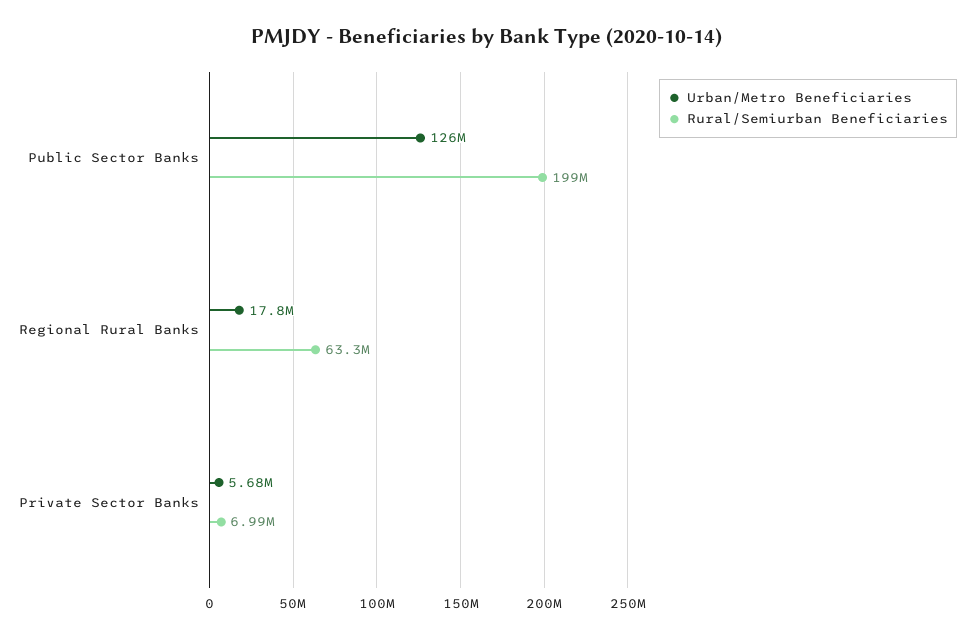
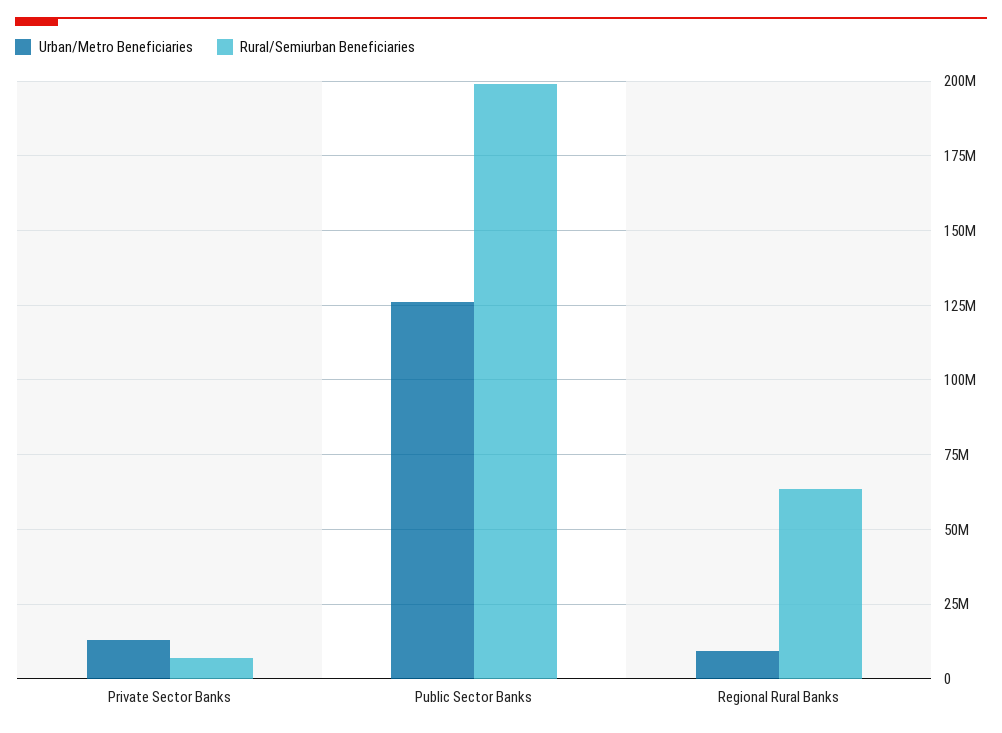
  {
    "Urban/Metro Beneficiaries": {
      "Public Sector Banks": 126000000,
-     "Regional Rural Banks": 17800000,
+     "Regional Rural Banks": 10000000,
-     "Private Sector Banks": 5680000
+     "Private Sector Banks": 12500000
    },
    "Rural/Semiurban Beneficiaries": {
      "Public Sector Banks": 199000000,
      "Regional Rural Banks": 63300000,
      "Private Sector Banks": 6990000
    }
  }

